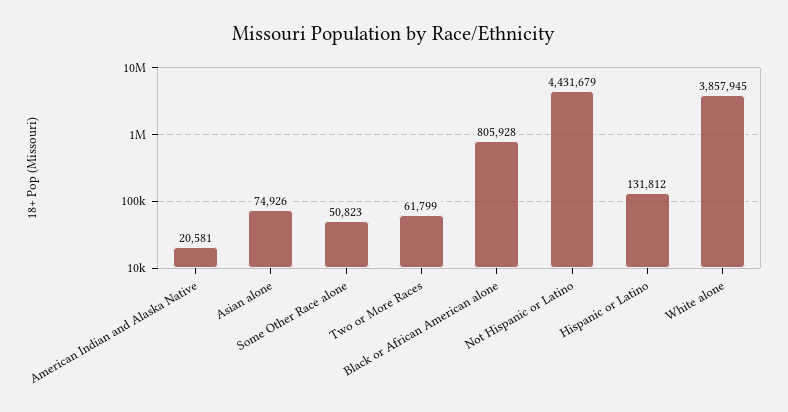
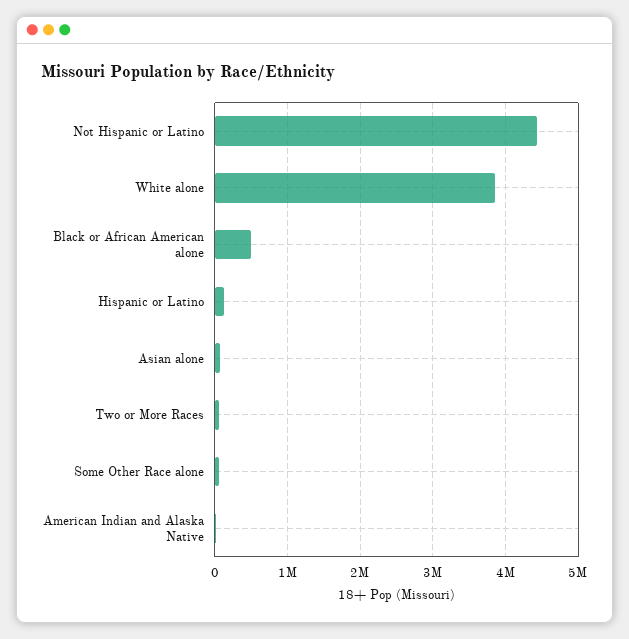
  {
    "American Indian and Alaska Native": 20581,
    "Asian alone": 74926,
    "Some Other Race alone": 50823,
    "Two or More Races": 61799,
-   "Black or African American alone": 805928,
+   "Black or African American alone": 500000,
    "Not Hispanic or Latino": 4431679,
    "Hispanic or Latino": 131812,
    "White alone": 3857945
  }

